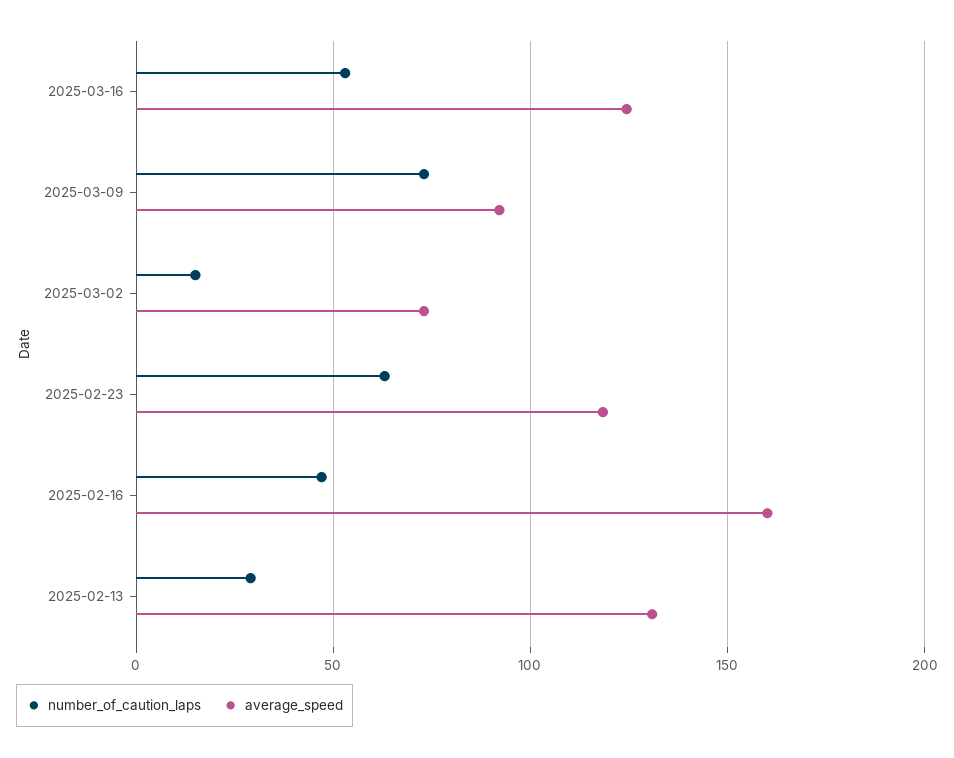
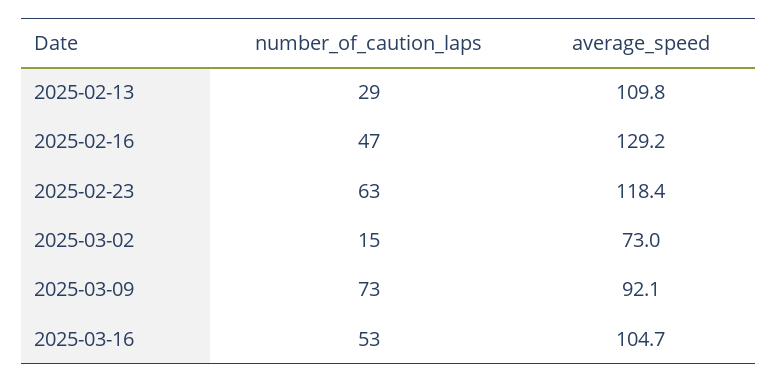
  {
    "number_of_caution_laps": {
      "2025-03-16": 53,
      "2025-03-09": 73,
      "2025-03-02": 15,
      "2025-02-23": 63,
      "2025-02-16": 47,
      "2025-02-13": 29
    },
    "average_speed": {
-     "2025-03-16": 125,
+     "2025-03-16": 104.7,
      "2025-03-09": 92.1,
      "2025-03-02": 73,
      "2025-02-23": 118.4,
-     "2025-02-16": 160,
+     "2025-02-16": 129.2,
-     "2025-02-13": 130
+     "2025-02-13": 109.8
    }
  }

